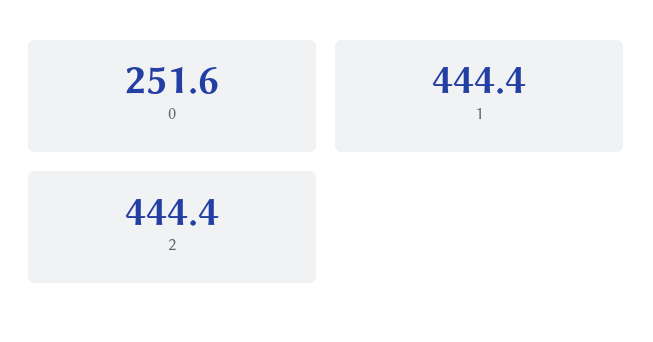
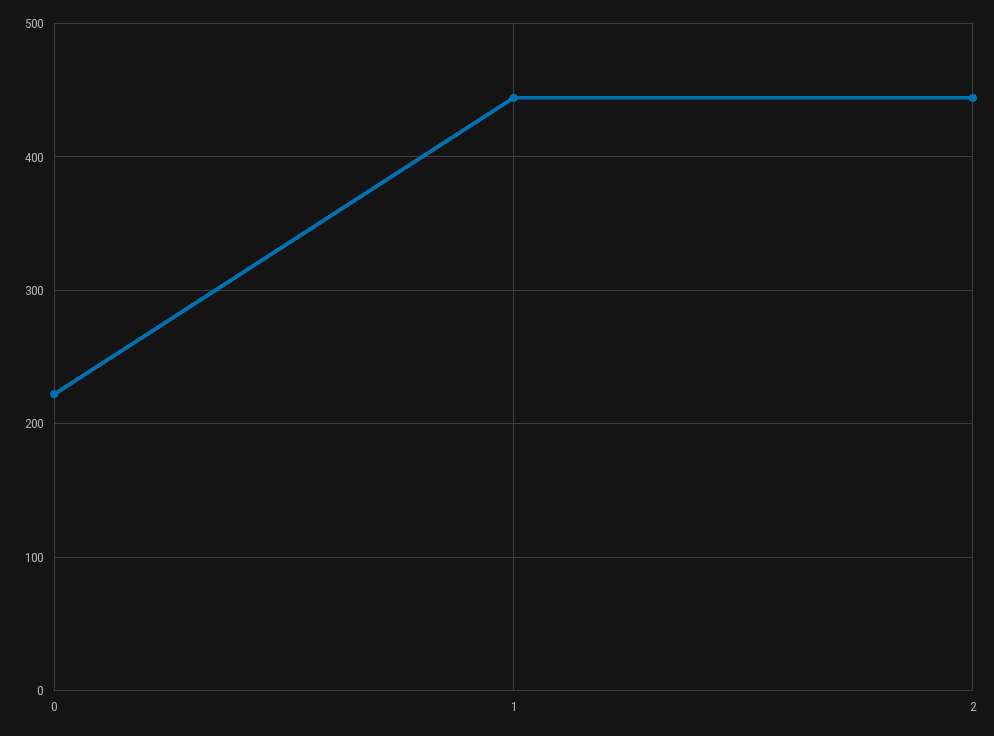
  {
-   "0": 251.6,
+   "0": 220,
    "1": 444.4,
    "2": 444.4
  }

